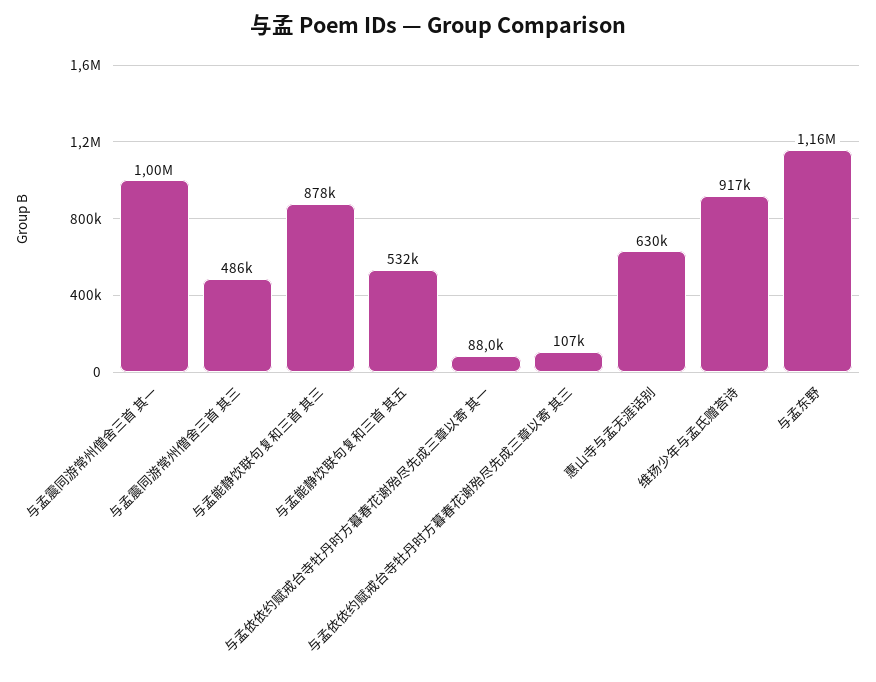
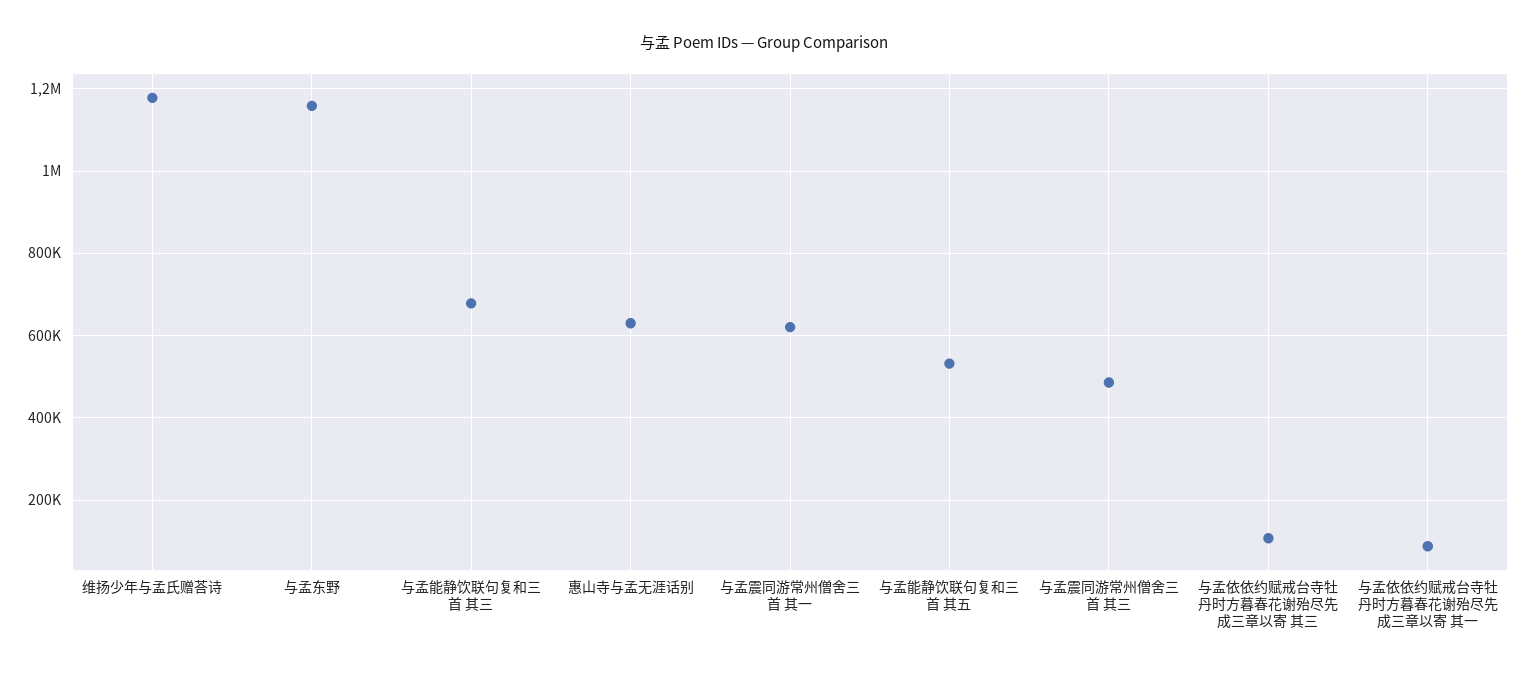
  {
-   "与孟震同游常州僧舍三首 其一": 1000000,
+   "与孟震同游常州僧舍三首 其一": 620000,
    "与孟震同游常州僧舍三首 其三": 486000,
-   "与孟能静饮联句复和三首 其三": 878000,
+   "与孟能静饮联句复和三首 其三": 680000,
    "与孟能静饮联句复和三首 其五": 532000,
    "与孟依依约赋戒台寺牡丹时方暮春花谢殆尽先成三章以寄 其一": 88000,
    "与孟依依约赋戒台寺牡丹时方暮春花谢殆尽先成三章以寄 其三": 107000,
    "惠山寺与孟无涯话别": 630000,
-   "维扬少年与孟氏赠荅诗": 917000,
+   "维扬少年与孟氏赠荅诗": 1180000,
    "与孟东野": 1160000
  }

